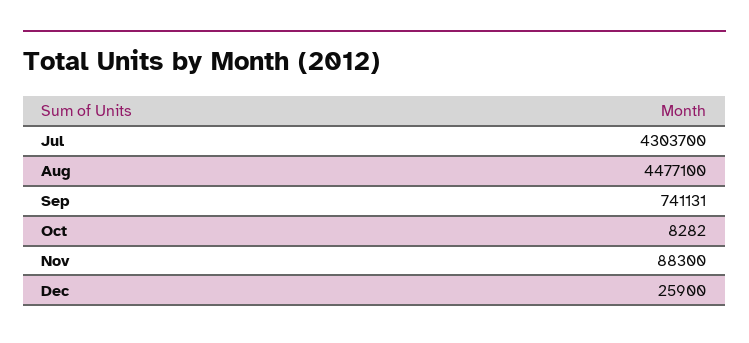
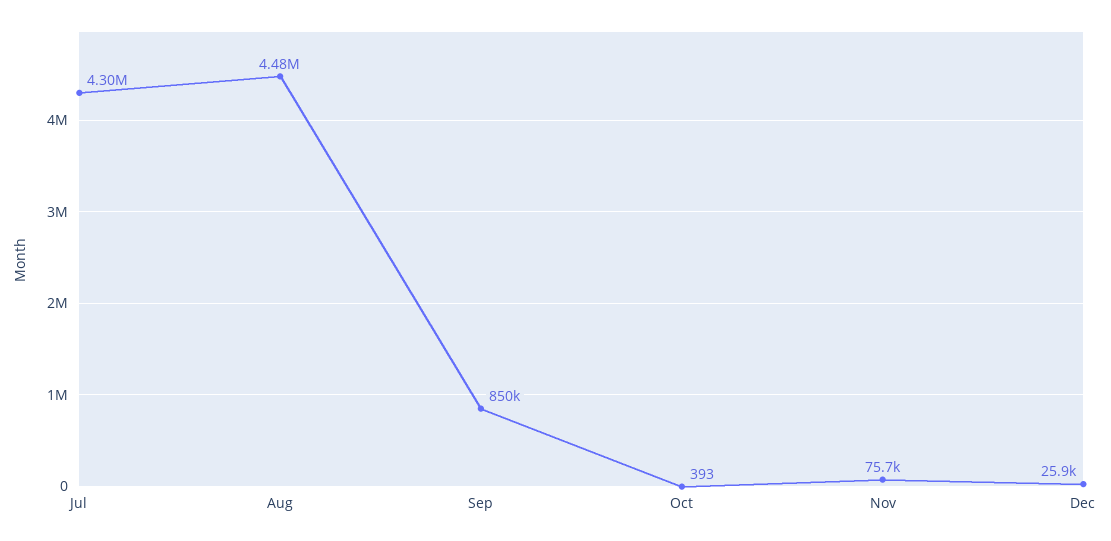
  {
    "Jul": 4303700,
    "Aug": 4477100,
-   "Sep": 741131,
+   "Sep": 850000,
-   "Oct": 8282,
+   "Oct": 393,
-   "Nov": 88300,
+   "Nov": 75700,
    "Dec": 25900
  }

